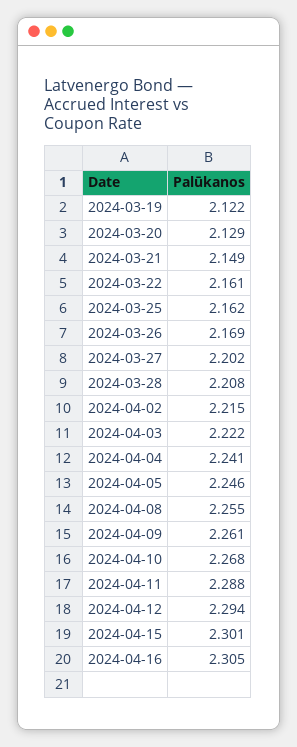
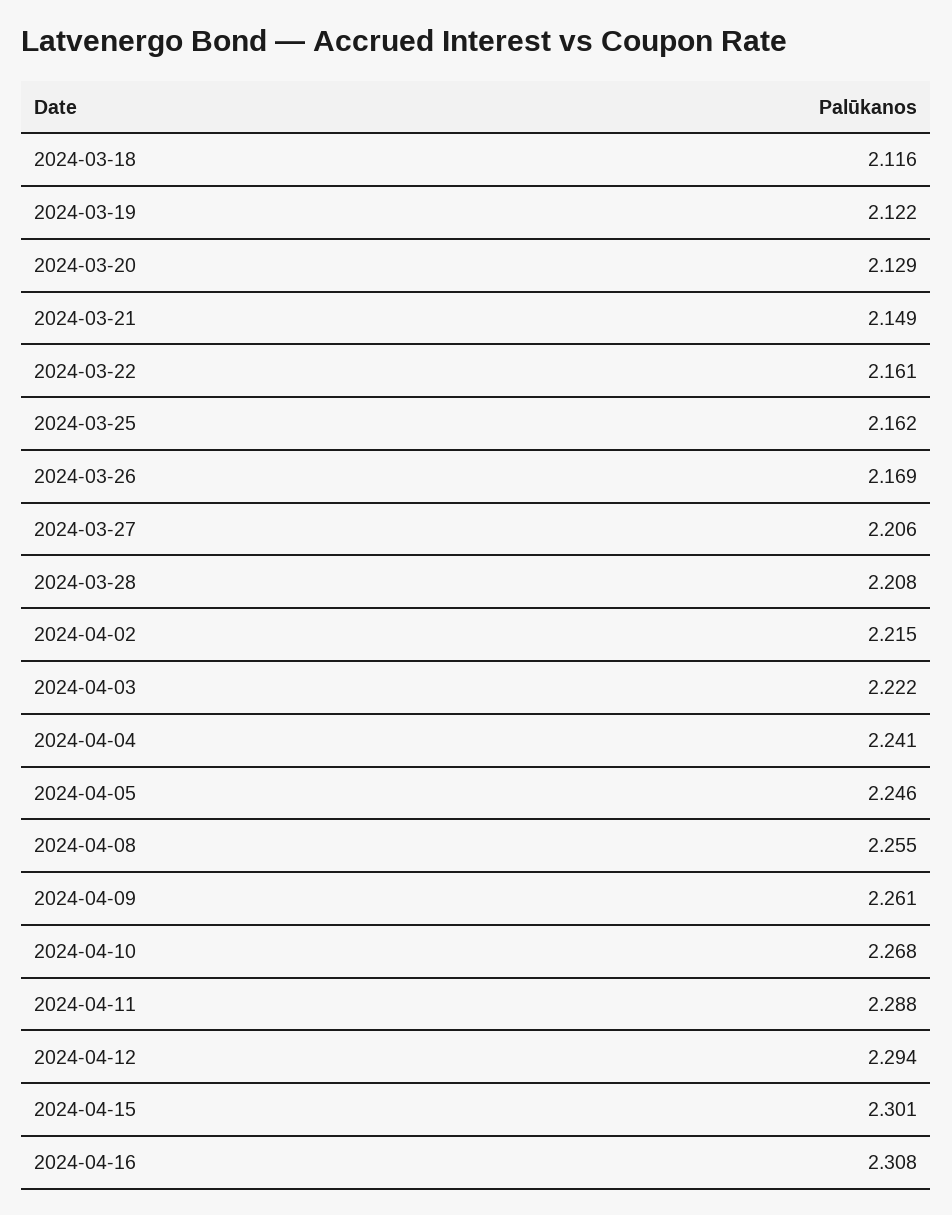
  {
    "2024-03-19": 2.122,
    "2024-03-20": 2.129,
    "2024-03-21": 2.149,
    "2024-03-22": 2.161,
    "2024-03-25": 2.162,
    "2024-03-26": 2.169,
-   "2024-03-27": 2.202,
+   "2024-03-27": 2.206,
    "2024-03-28": 2.208,
    "2024-04-02": 2.215,
    "2024-04-03": 2.222,
    "2024-04-04": 2.241,
    "2024-04-05": 2.246,
    "2024-04-08": 2.255,
    "2024-04-09": 2.261,
    "2024-04-10": 2.268,
    "2024-04-11": 2.288,
    "2024-04-12": 2.294,
    "2024-04-15": 2.301,
-   "2024-04-16": 2.305
+   "2024-04-16": 2.308,
+   "2024-03-18": 2.116
  }

